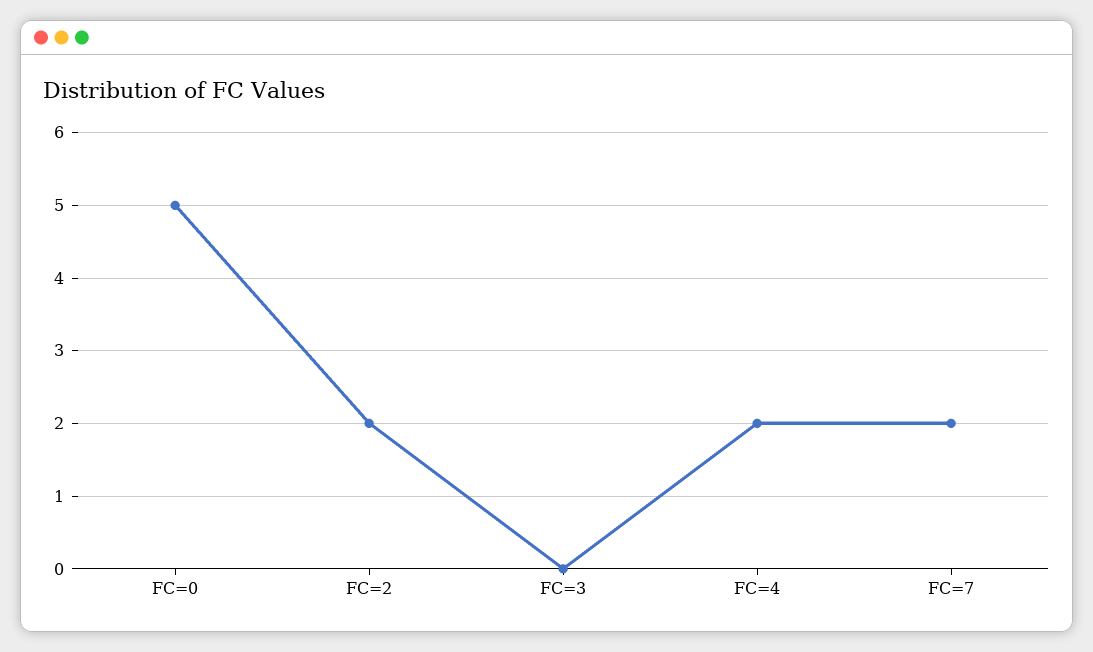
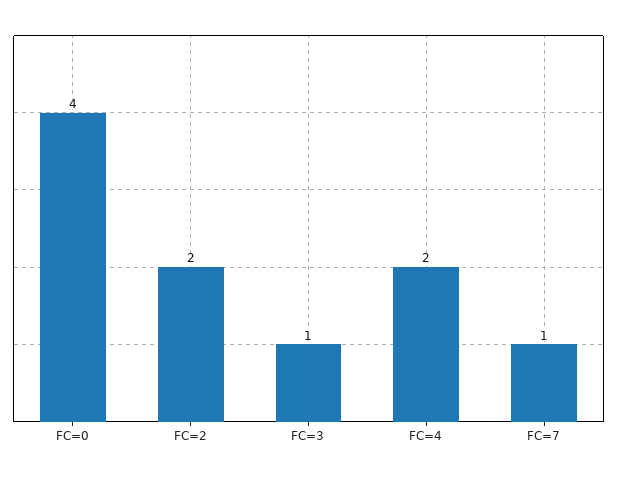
  {
-   "FC=0": 5,
+   "FC=0": 4,
    "FC=2": 2,
-   "FC=3": 0,
+   "FC=3": 1,
    "FC=4": 2,
-   "FC=7": 2
+   "FC=7": 1
  }

